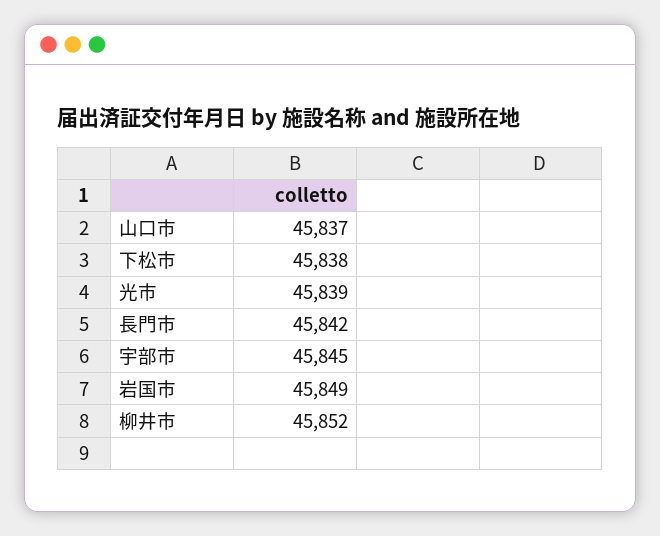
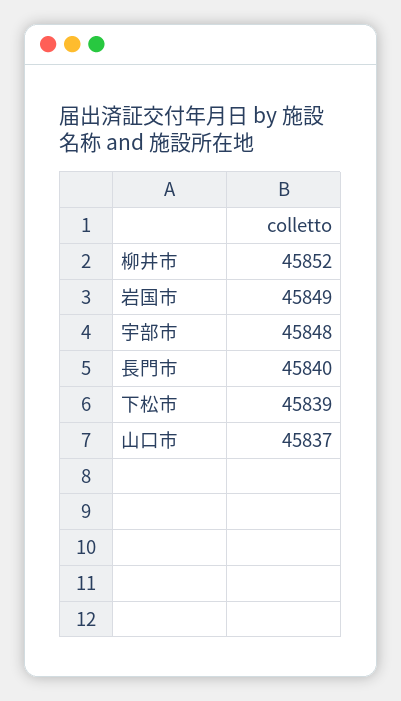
  {
    "山口市": 45837,
-   "下松市": 45838,
+   "下松市": 45839,
-   "光市": 45839,
-   "長門市": 45842,
+   "長門市": 45840,
-   "宇部市": 45845,
+   "宇部市": 45848,
    "岩国市": 45849,
    "柳井市": 45852
  }

